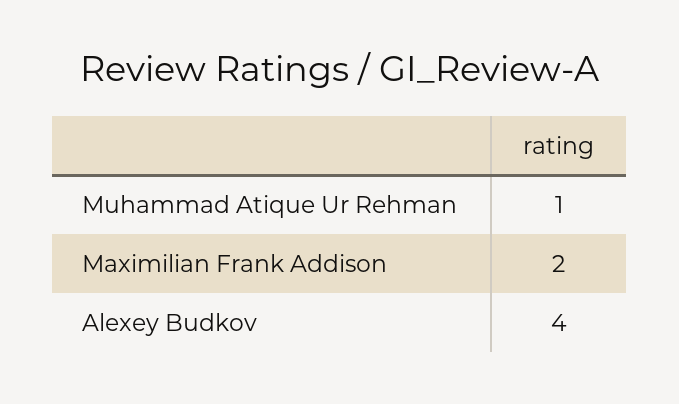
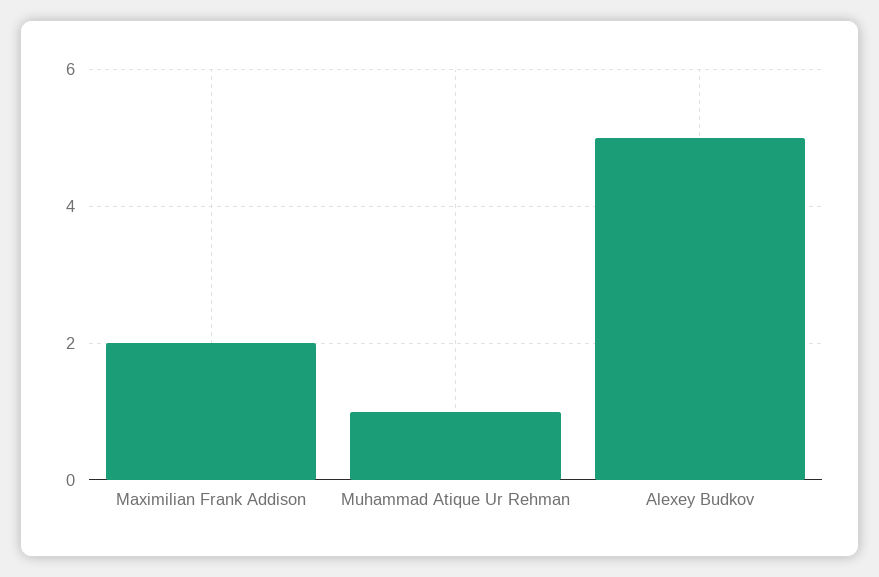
  {
    "Muhammad Atique Ur Rehman": 1,
    "Maximilian Frank Addison": 2,
-   "Alexey Budkov": 4
+   "Alexey Budkov": 5
  }

